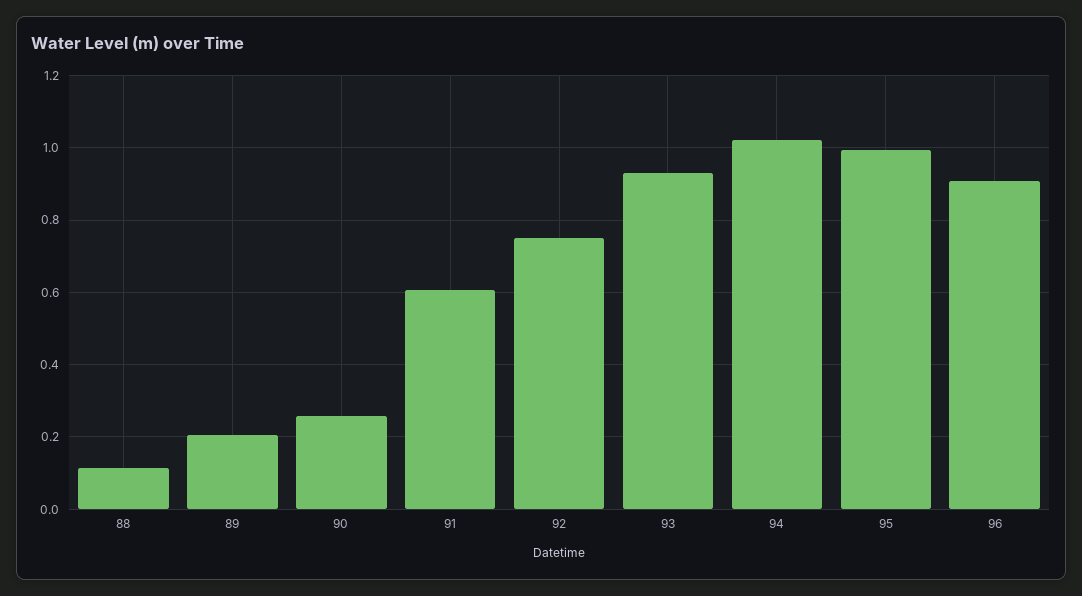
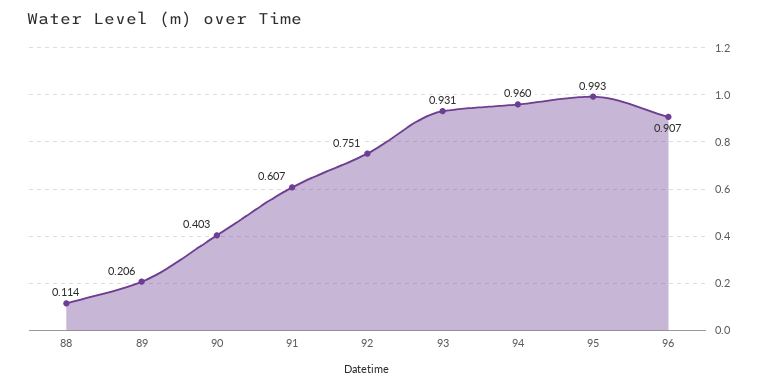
  {
    "88": 0.114,
    "89": 0.206,
-   "90": 0.26,
+   "90": 0.403,
    "91": 0.607,
    "92": 0.751,
    "93": 0.931,
-   "94": 1.02,
+   "94": 0.96,
    "95": 0.993,
    "96": 0.907
  }

